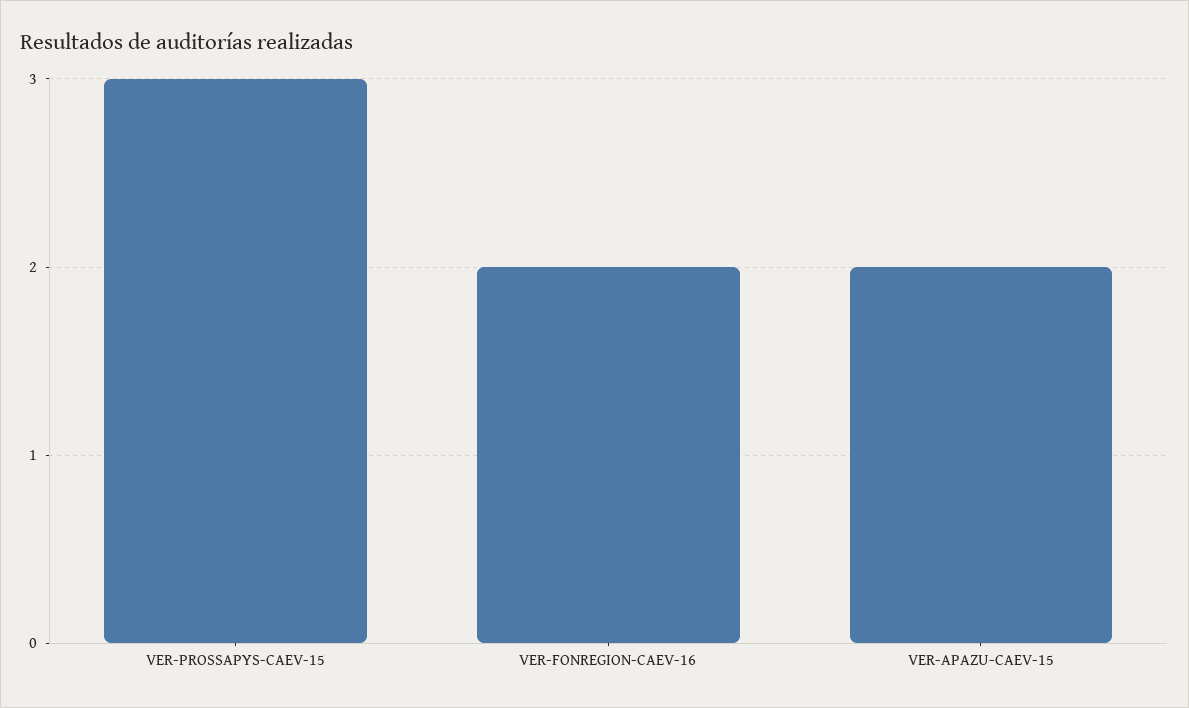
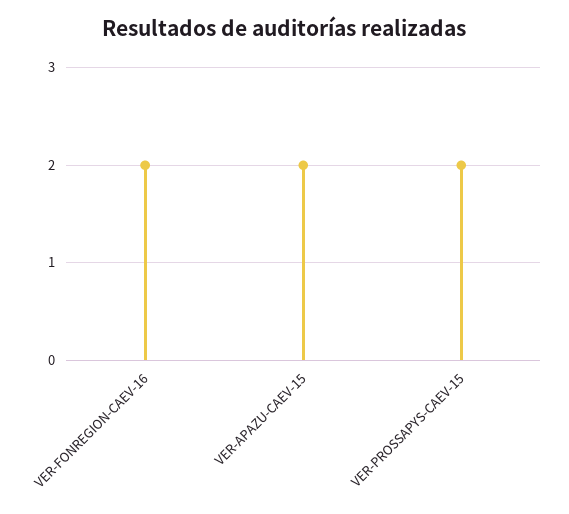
  {
-   "VER-PROSSAPYS-CAEV-15": 3,
+   "VER-PROSSAPYS-CAEV-15": 2,
    "VER-FONREGION-CAEV-16": 2,
    "VER-APAZU-CAEV-15": 2
  }

